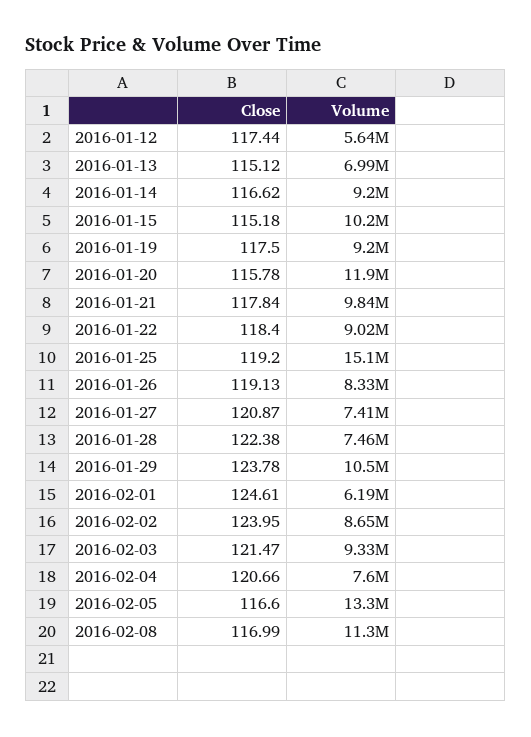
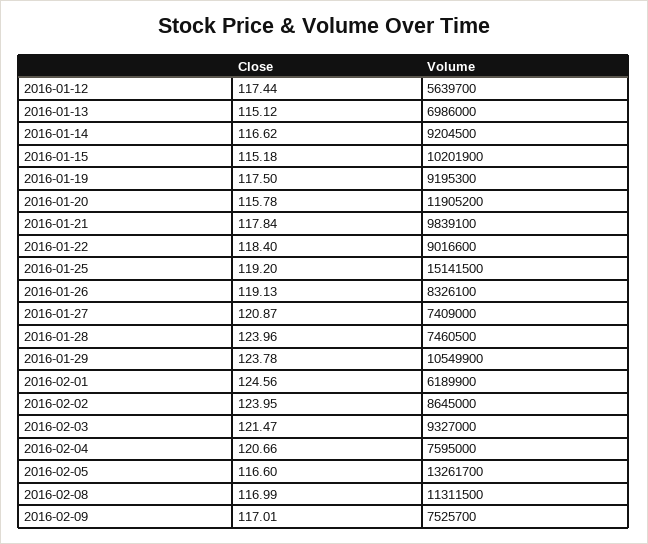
  {
    "Close": {
      "2016-01-12": 117.44,
      "2016-01-13": 115.12,
      "2016-01-14": 116.62,
      "2016-01-15": 115.18,
      "2016-01-19": 117.5,
      "2016-01-20": 115.78,
      "2016-01-21": 117.84,
      "2016-01-22": 118.4,
      "2016-01-25": 119.2,
      "2016-01-26": 119.13,
      "2016-01-27": 120.87,
-     "2016-01-28": 122.38,
+     "2016-01-28": 123.96,
      "2016-01-29": 123.78,
-     "2016-02-01": 124.61,
+     "2016-02-01": 124.56,
      "2016-02-02": 123.95,
      "2016-02-03": 121.47,
      "2016-02-04": 120.66,
      "2016-02-05": 116.6,
-     "2016-02-08": 116.99
+     "2016-02-08": 116.99,
+     "2016-02-09": 117.01
    },
    "Volume": {
      "2016-01-12": 5639700,
      "2016-01-13": 6986000,
      "2016-01-14": 9204500,
      "2016-01-15": 10201900,
      "2016-01-19": 9195300,
      "2016-01-20": 11905200,
      "2016-01-21": 9839100,
      "2016-01-22": 9016600,
      "2016-01-25": 15141500,
      "2016-01-26": 8326100,
      "2016-01-27": 7409000,
      "2016-01-28": 7460500,
      "2016-01-29": 10549900,
      "2016-02-01": 6189900,
      "2016-02-02": 8645000,
      "2016-02-03": 9327000,
      "2016-02-04": 7595000,
      "2016-02-05": 13261700,
-     "2016-02-08": 11311500
+     "2016-02-08": 11311500,
+     "2016-02-09": 7525700
    }
  }

